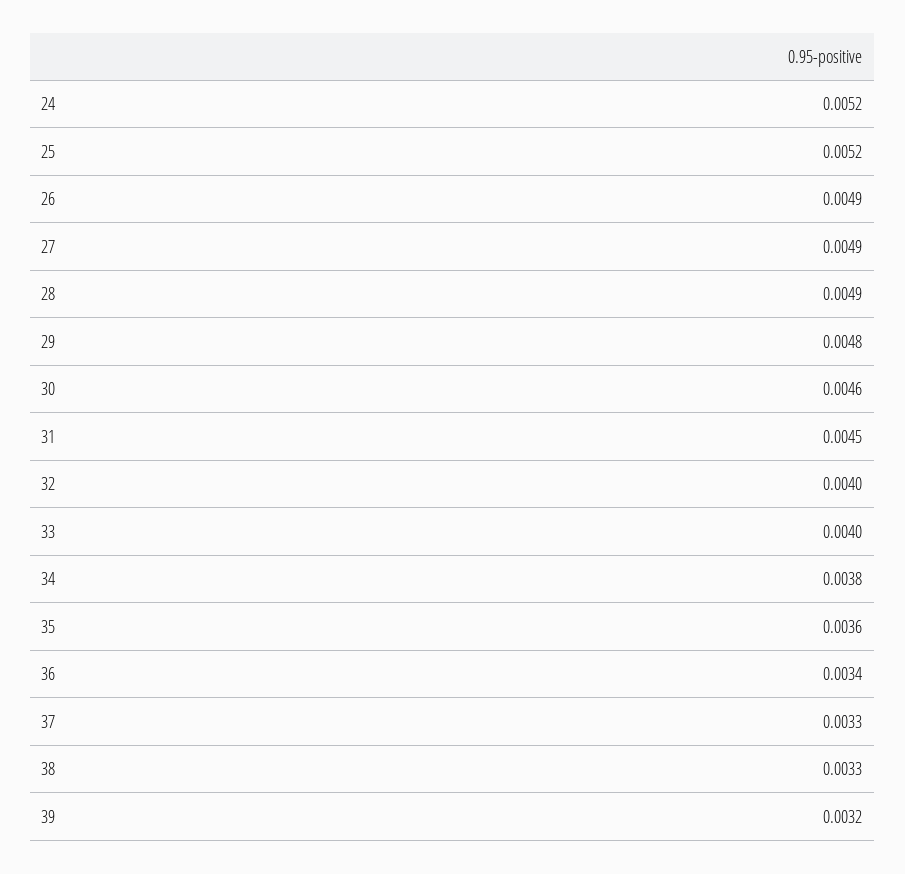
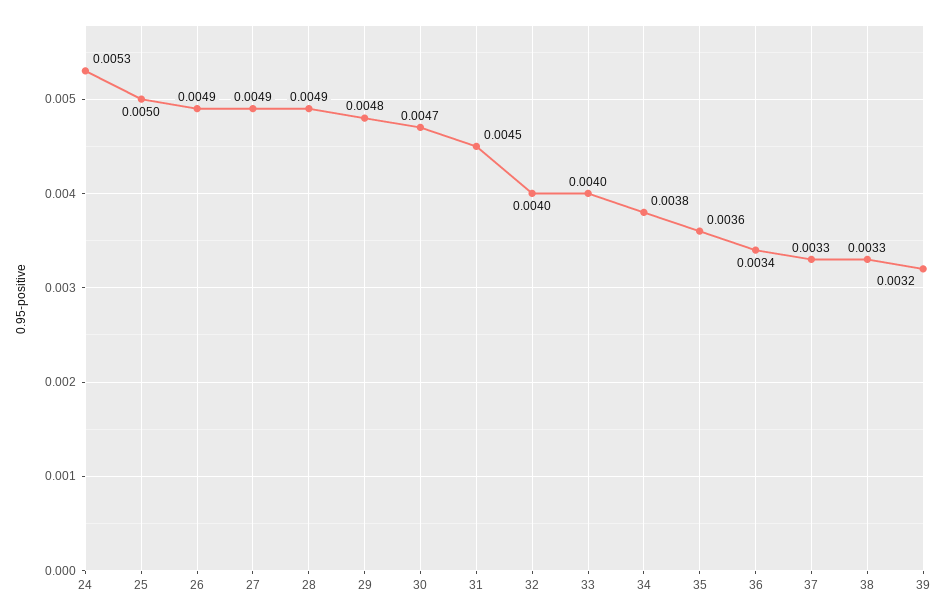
  {
-   "24": 0.0052,
+   "24": 0.0053,
-   "25": 0.0052,
+   "25": 0.005,
    "26": 0.0049,
    "27": 0.0049,
    "28": 0.0049,
    "29": 0.0048,
-   "30": 0.0046,
+   "30": 0.0047,
    "31": 0.0045,
    "32": 0.004,
    "33": 0.004,
    "34": 0.0038,
    "35": 0.0036,
    "36": 0.0034,
    "37": 0.0033,
    "38": 0.0033,
    "39": 0.0032
  }

